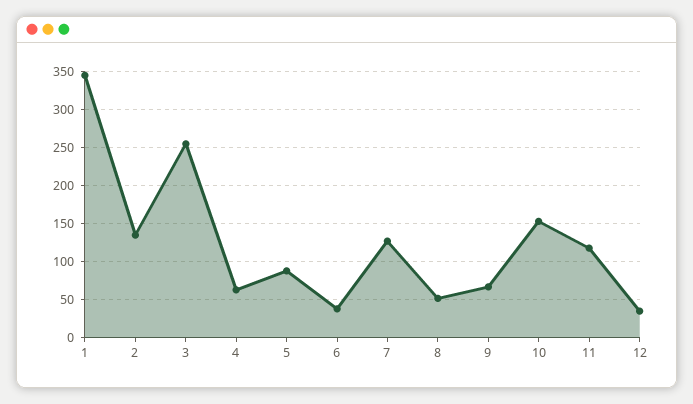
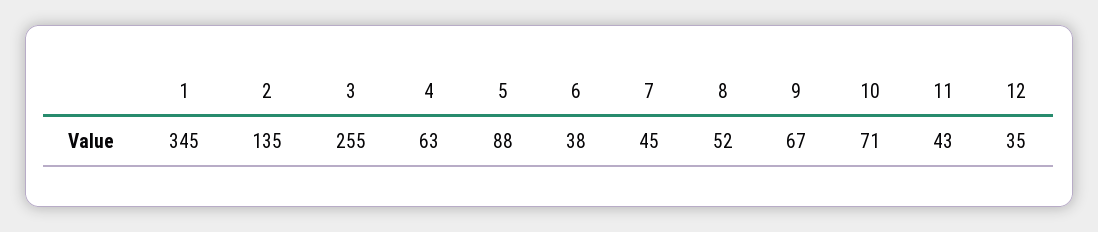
  {
    "1": 345,
    "2": 135,
    "3": 255,
    "4": 63,
    "5": 88,
    "6": 38,
-   "7": 130,
+   "7": 45,
    "8": 52,
    "9": 67,
-   "10": 150,
+   "10": 71,
-   "11": 120,
+   "11": 43,
    "12": 35
  }

